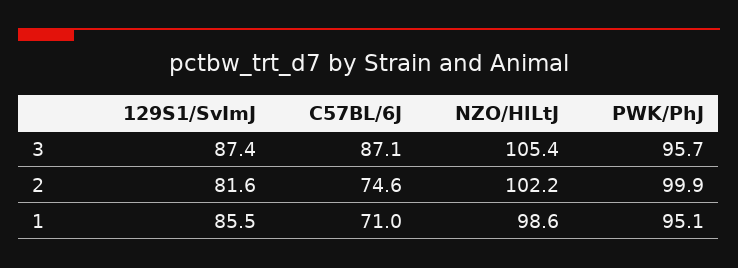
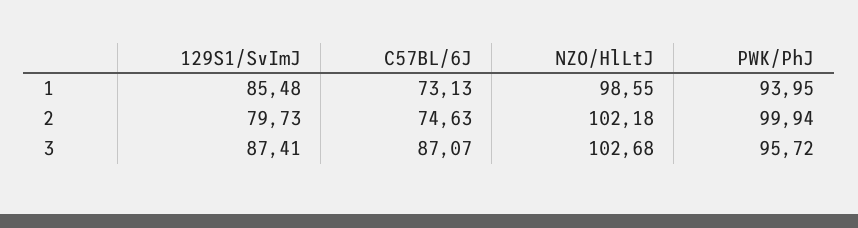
  {
    "129S1/SvImJ": {
      "3": 87.41,
-     "2": 81.6,
+     "2": 79.73,
      "1": 85.48
    },
    "C57BL/6J": {
      "3": 87.07,
      "2": 74.63,
-     "1": 71
+     "1": 73.13
    },
    "NZO/HlLtJ": {
-     "3": 105.4,
+     "3": 102.68,
      "2": 102.18,
      "1": 98.55
    },
    "PWK/PhJ": {
      "3": 95.72,
      "2": 99.94,
-     "1": 95.1
+     "1": 93.95
    }
  }

